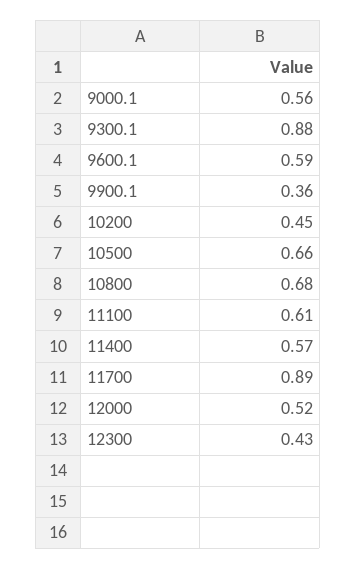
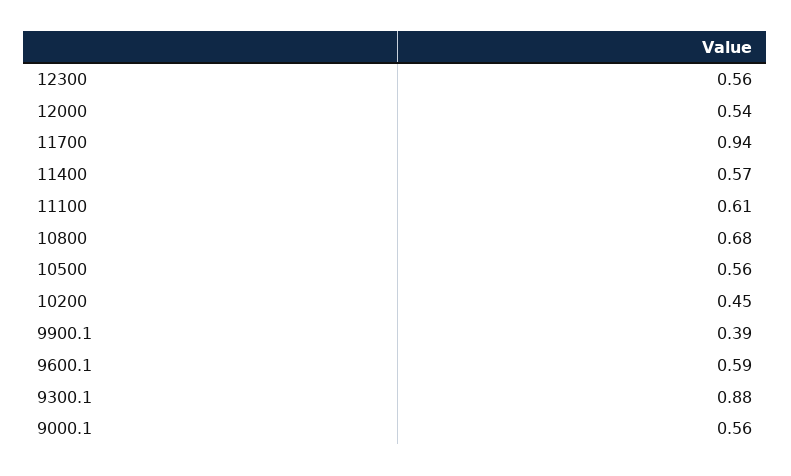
  {
    "9000.1": 0.56,
    "9300.1": 0.88,
    "9600.1": 0.59,
-   "9900.1": 0.36,
+   "9900.1": 0.39,
    "10200": 0.45,
-   "10500": 0.66,
+   "10500": 0.56,
    "10800": 0.68,
    "11100": 0.61,
    "11400": 0.57,
-   "11700": 0.89,
+   "11700": 0.94,
-   "12000": 0.52,
+   "12000": 0.54,
-   "12300": 0.43
+   "12300": 0.56
  }

